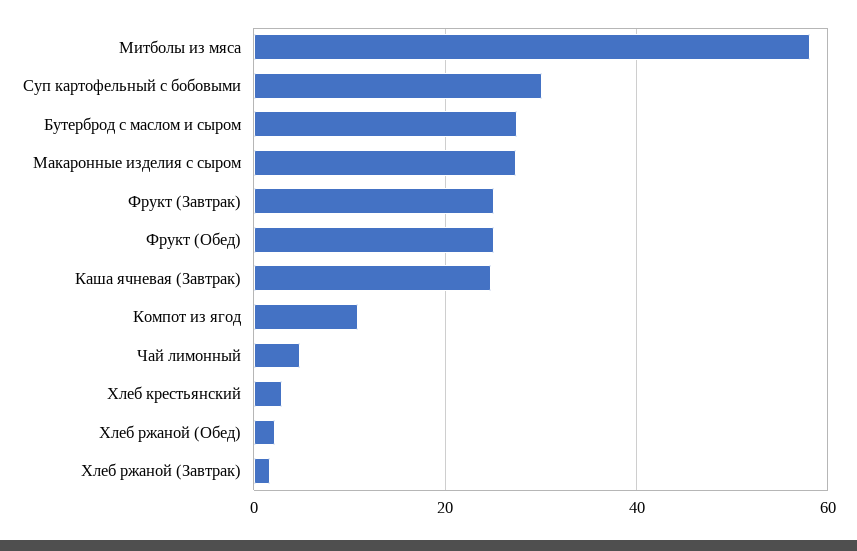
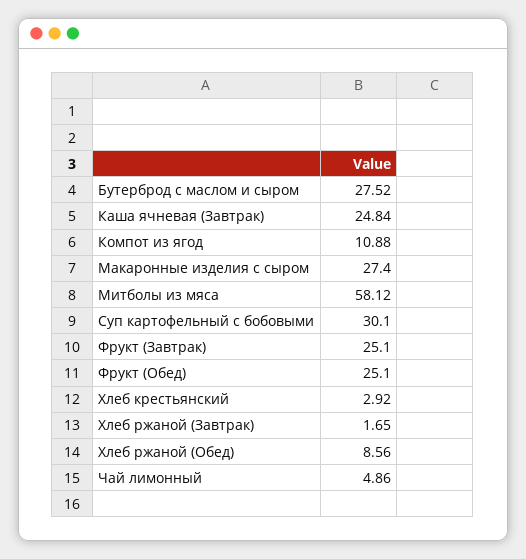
  {
    "Митболы из мяса": 58.12,
    "Суп картофельный с бобовыми": 30.1,
    "Бутерброд с маслом и сыром": 27.52,
    "Макаронные изделия с сыром": 27.4,
    "Фрукт (Завтрак)": 25.1,
    "Фрукт (Обед)": 25.1,
    "Каша ячневая (Завтрак)": 24.84,
    "Компот из ягод": 10.88,
    "Чай лимонный": 4.86,
    "Хлеб крестьянский": 2.92,
-   "Хлеб ржаной (Обед)": 2,
+   "Хлеб ржаной (Обед)": 8.56,
    "Хлеб ржаной (Завтрак)": 1.65
  }

